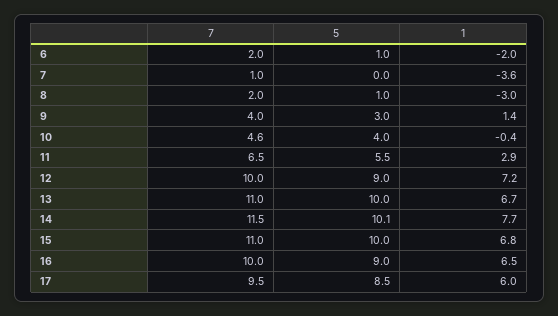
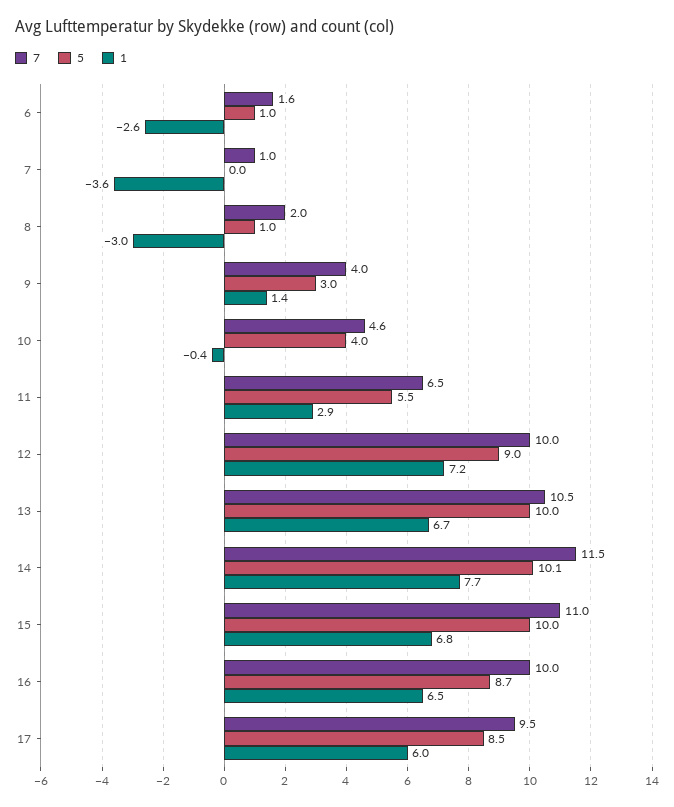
  {
    "7": {
-     "6": 2,
+     "6": 1.6,
      "7": 1,
      "8": 2,
      "9": 4,
      "10": 4.6,
      "11": 6.5,
      "12": 10,
-     "13": 11,
+     "13": 10.5,
      "14": 11.5,
      "15": 11,
      "16": 10,
      "17": 9.5
    },
    "5": {
      "6": 1,
      "7": 0,
      "8": 1,
      "9": 3,
      "10": 4,
      "11": 5.5,
      "12": 9,
      "13": 10,
      "14": 10.1,
      "15": 10,
-     "16": 9,
+     "16": 8.7,
      "17": 8.5
    },
    "1": {
-     "6": -2,
+     "6": -2.6,
      "7": -3.6,
      "8": -3,
      "9": 1.4,
      "10": -0.4,
      "11": 2.9,
      "12": 7.2,
      "13": 6.7,
      "14": 7.7,
      "15": 6.8,
      "16": 6.5,
      "17": 6
    }
  }

